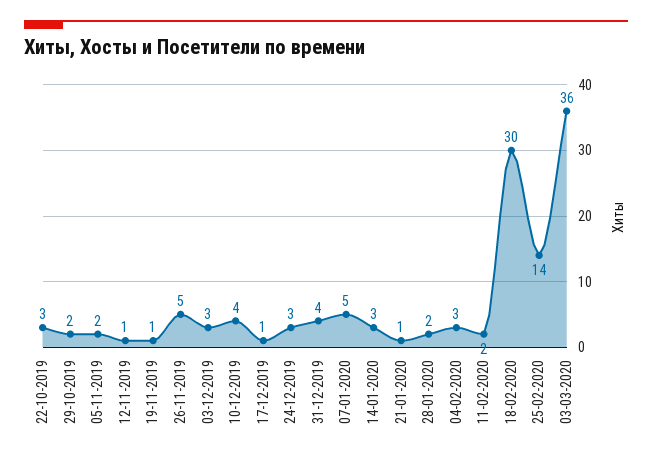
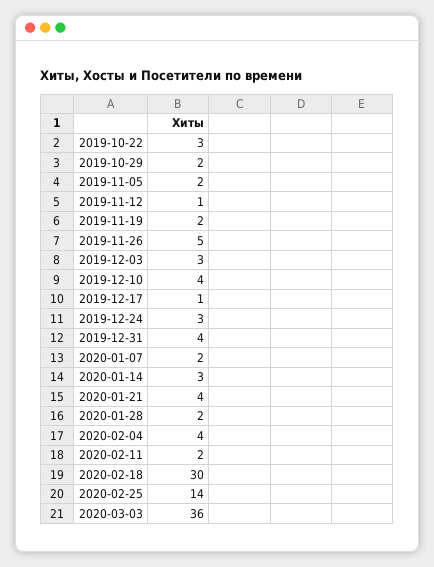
  {
    "22-10-2019": 3,
    "29-10-2019": 2,
    "05-11-2019": 2,
    "12-11-2019": 1,
-   "19-11-2019": 1,
+   "19-11-2019": 2,
    "26-11-2019": 5,
    "03-12-2019": 3,
    "10-12-2019": 4,
    "17-12-2019": 1,
    "24-12-2019": 3,
    "31-12-2019": 4,
-   "07-01-2020": 5,
+   "07-01-2020": 2,
    "14-01-2020": 3,
-   "21-01-2020": 1,
+   "21-01-2020": 4,
    "28-01-2020": 2,
-   "04-02-2020": 3,
+   "04-02-2020": 4,
    "11-02-2020": 2,
    "18-02-2020": 30,
    "25-02-2020": 14,
    "03-03-2020": 36
  }

